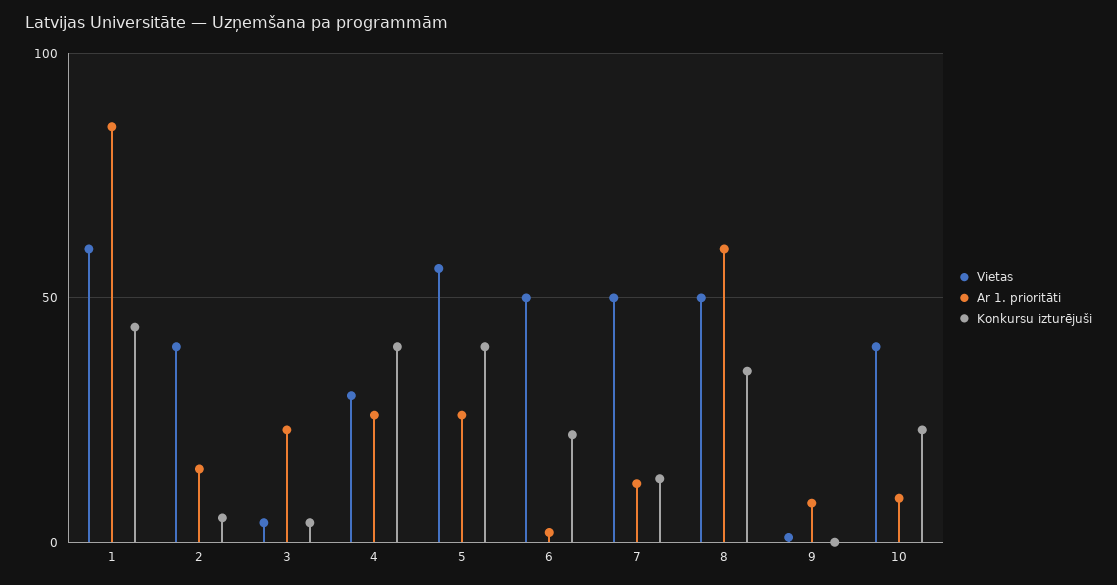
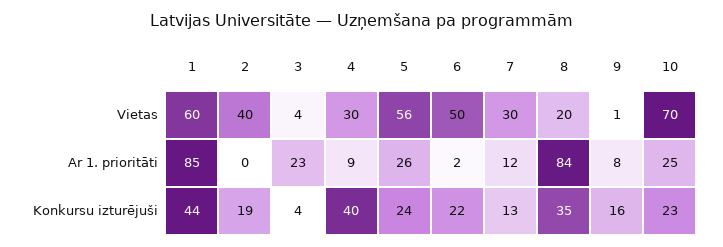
  {
    "Vietas": {
      "1": 60,
      "2": 40,
      "3": 4,
      "4": 30,
      "5": 56,
      "6": 50,
-     "7": 50,
+     "7": 30,
-     "8": 50,
+     "8": 20,
      "9": 1,
-     "10": 40
+     "10": 70
    },
    "Ar 1. prioritāti": {
      "1": 85,
-     "2": 15,
+     "2": 0,
      "3": 23,
-     "4": 25,
+     "4": 9,
      "5": 26,
      "6": 2,
      "7": 12,
-     "8": 60,
+     "8": 84,
      "9": 8,
-     "10": 10
+     "10": 25
    },
    "Konkursu izturējuši": {
      "1": 44,
-     "2": 5,
+     "2": 19,
      "3": 4,
      "4": 40,
-     "5": 40,
+     "5": 24,
      "6": 22,
      "7": 13,
      "8": 35,
-     "9": 0,
+     "9": 16,
      "10": 23
    }
  }

